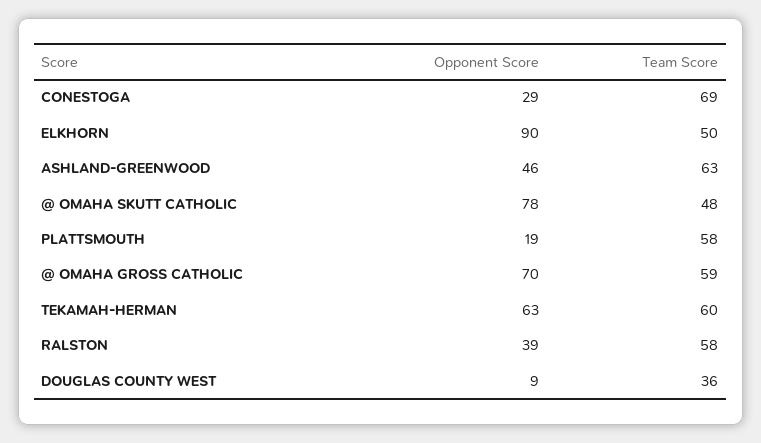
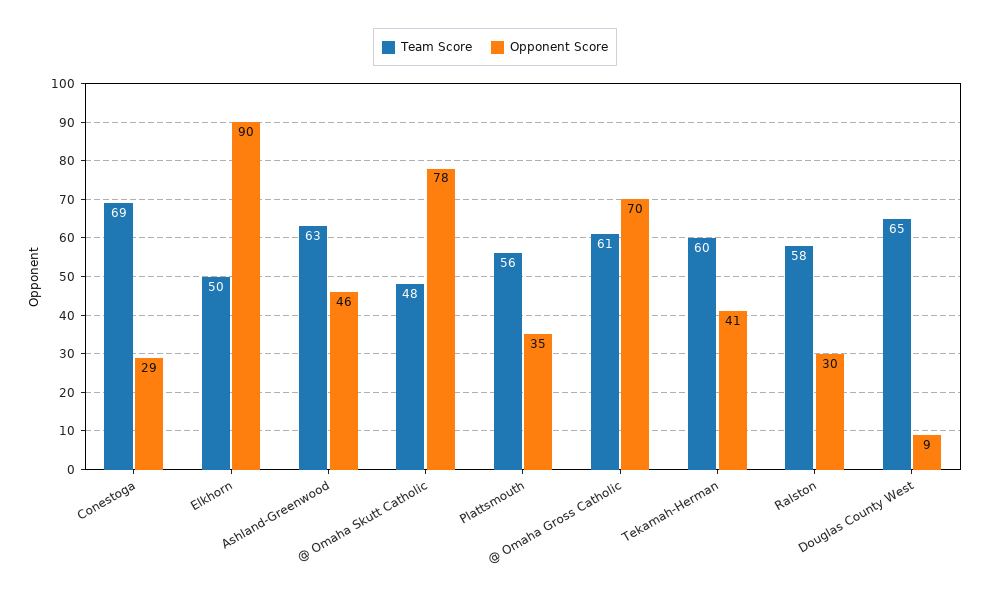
  {
    "Opponent Score": {
      "CONESTOGA": 29,
      "ELKHORN": 90,
      "ASHLAND-GREENWOOD": 46,
      "@ OMAHA SKUTT CATHOLIC": 78,
-     "PLATTSMOUTH": 19,
+     "PLATTSMOUTH": 35,
      "@ OMAHA GROSS CATHOLIC": 70,
-     "TEKAMAH-HERMAN": 63,
+     "TEKAMAH-HERMAN": 41,
-     "RALSTON": 39,
+     "RALSTON": 30,
      "DOUGLAS COUNTY WEST": 9
    },
    "Team Score": {
      "CONESTOGA": 69,
      "ELKHORN": 50,
      "ASHLAND-GREENWOOD": 63,
      "@ OMAHA SKUTT CATHOLIC": 48,
-     "PLATTSMOUTH": 58,
+     "PLATTSMOUTH": 56,
-     "@ OMAHA GROSS CATHOLIC": 59,
+     "@ OMAHA GROSS CATHOLIC": 61,
      "TEKAMAH-HERMAN": 60,
      "RALSTON": 58,
-     "DOUGLAS COUNTY WEST": 36
+     "DOUGLAS COUNTY WEST": 65
    }
  }

